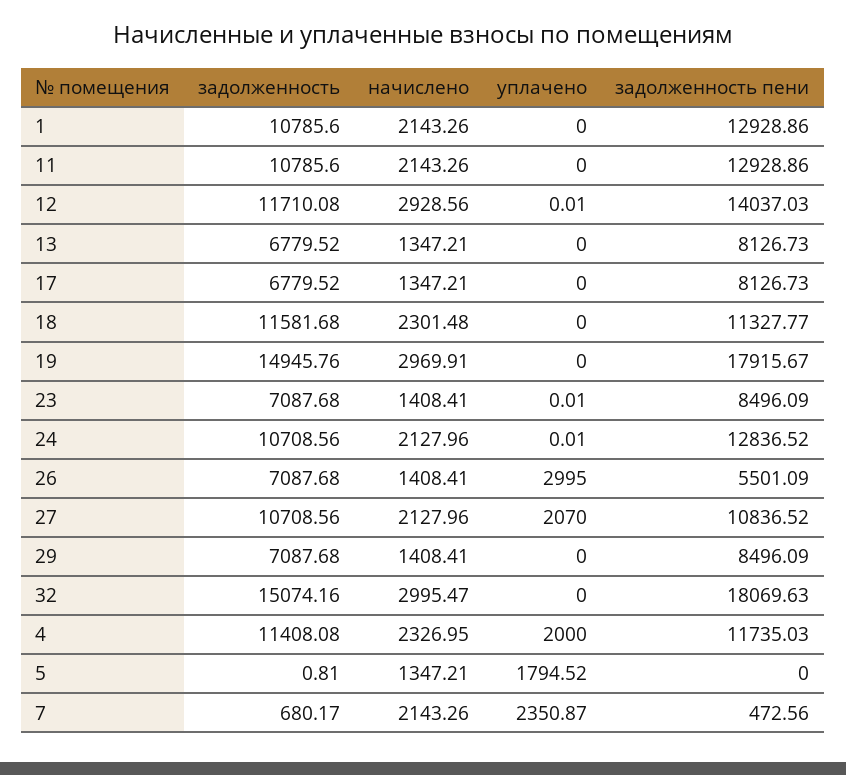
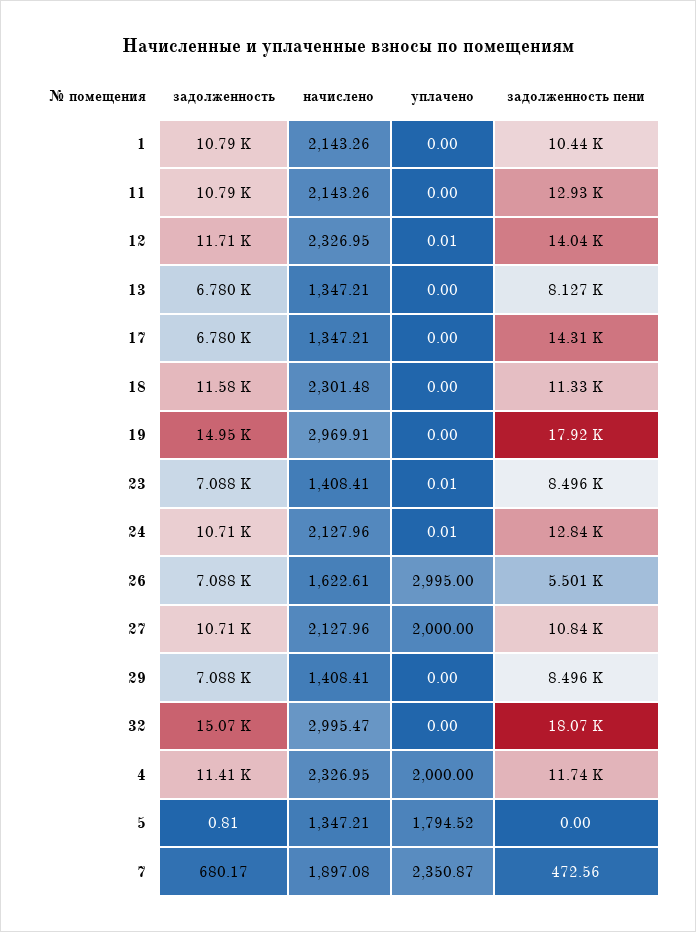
  {
    "задолженность": {
      "1": 10785.6,
      "11": 10785.6,
      "12": 11710.08,
      "13": 6779.52,
      "17": 6779.52,
      "18": 11581.68,
      "19": 14945.76,
      "23": 7087.68,
      "24": 10708.56,
      "26": 7087.68,
      "27": 10708.56,
      "29": 7087.68,
      "32": 15074.16,
      "4": 11408.08,
      "5": 0.81,
      "7": 680.17
    },
    "начислено": {
      "1": 2143.26,
      "11": 2143.26,
-     "12": 2928.56,
+     "12": 2326.95,
      "13": 1347.21,
      "17": 1347.21,
      "18": 2301.48,
      "19": 2969.91,
      "23": 1408.41,
      "24": 2127.96,
-     "26": 1408.41,
+     "26": 1622.61,
      "27": 2127.96,
      "29": 1408.41,
      "32": 2995.47,
      "4": 2326.95,
      "5": 1347.21,
-     "7": 2143.26
+     "7": 1897.08
    },
    "уплачено": {
      "1": 0,
      "11": 0,
      "12": 0.01,
      "13": 0,
      "17": 0,
      "18": 0,
      "19": 0,
      "23": 0.01,
      "24": 0.01,
      "26": 2995,
-     "27": 2070,
+     "27": 2000,
      "29": 0,
      "32": 0,
      "4": 2000,
      "5": 1794.52,
      "7": 2350.87
    },
    "задолженность пени": {
-     "1": 12928.86,
+     "1": 10440,
      "11": 12928.86,
      "12": 14037.03,
      "13": 8126.73,
-     "17": 8126.73,
+     "17": 14310,
      "18": 11327.77,
      "19": 17915.67,
      "23": 8496.09,
      "24": 12836.52,
      "26": 5501.09,
      "27": 10836.52,
      "29": 8496.09,
      "32": 18069.63,
      "4": 11735.03,
      "5": 0,
      "7": 472.56
    }
  }

